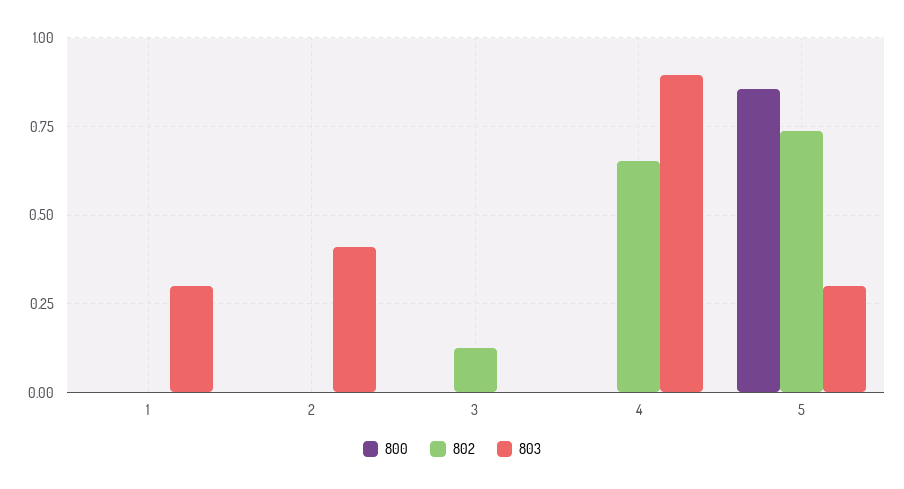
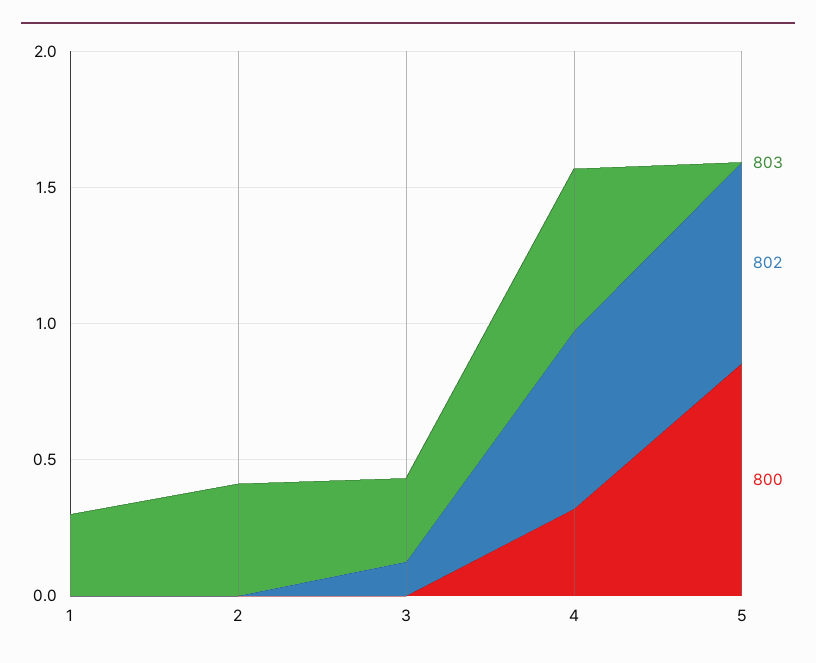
  {
    "800": {
      "1": 0,
      "2": 0,
      "3": 0,
-     "4": 0,
+     "4": 0.3,
      "5": 0.85
    },
    "802": {
      "1": 0,
      "2": 0,
      "3": 0.125,
      "4": 0.65,
      "5": 0.725
    },
    "803": {
      "1": 0.3,
      "2": 0.4,
-     "3": 0,
+     "3": 0.3,
-     "4": 0.9,
+     "4": 0.6,
-     "5": 0.3
+     "5": 0
    }
  }

